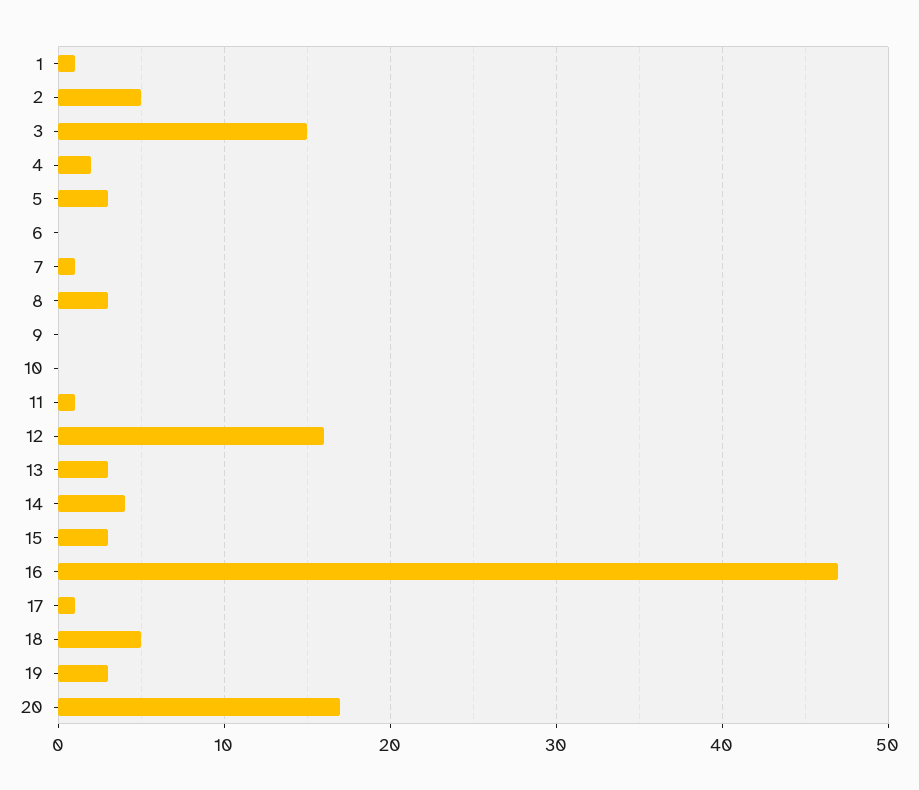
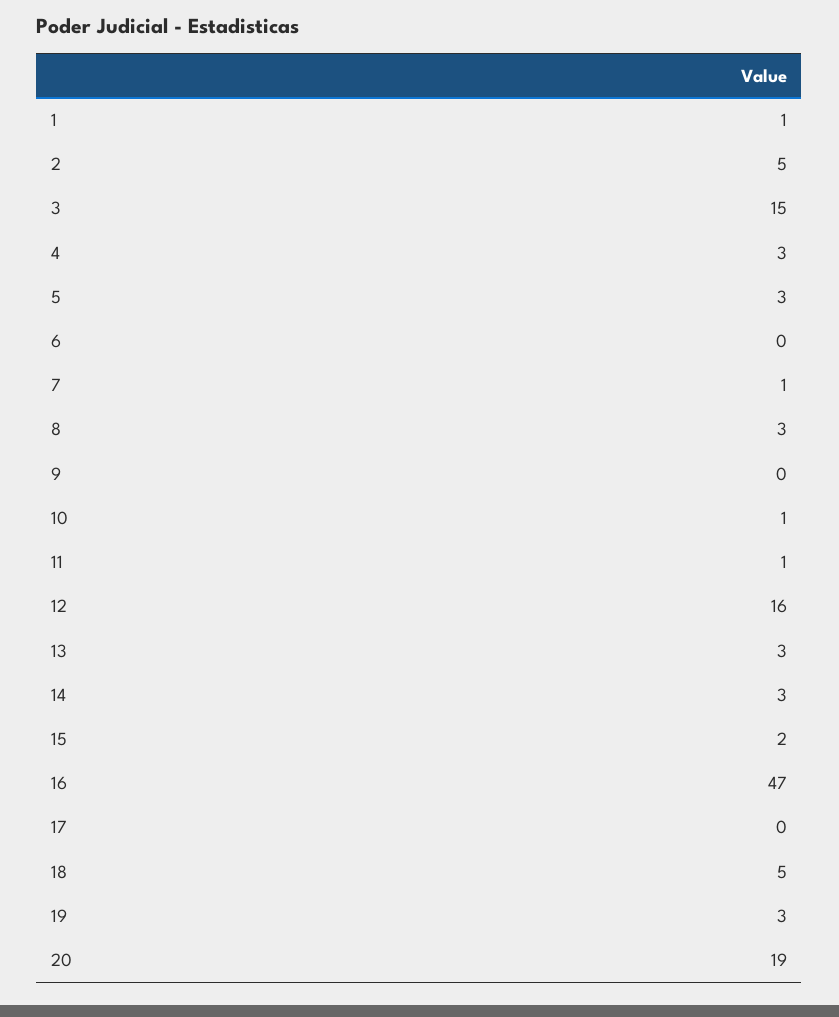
  {
    "1": 1,
    "2": 5,
    "3": 15,
-   "4": 2,
+   "4": 3,
    "5": 3,
    "6": 0,
    "7": 1,
    "8": 3,
    "9": 0,
-   "10": 0,
+   "10": 1,
    "11": 1,
    "12": 16,
    "13": 3,
-   "14": 4,
+   "14": 3,
-   "15": 3,
+   "15": 2,
    "16": 47,
-   "17": 1,
+   "17": 0,
    "18": 5,
    "19": 3,
-   "20": 17
+   "20": 19
  }

